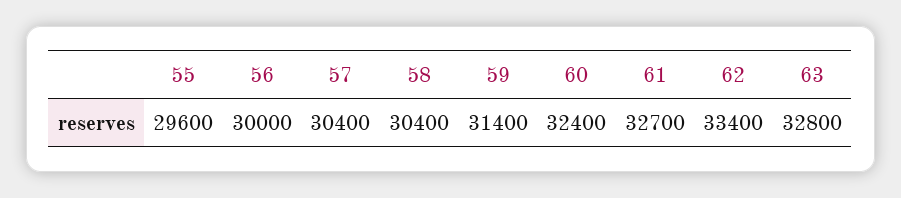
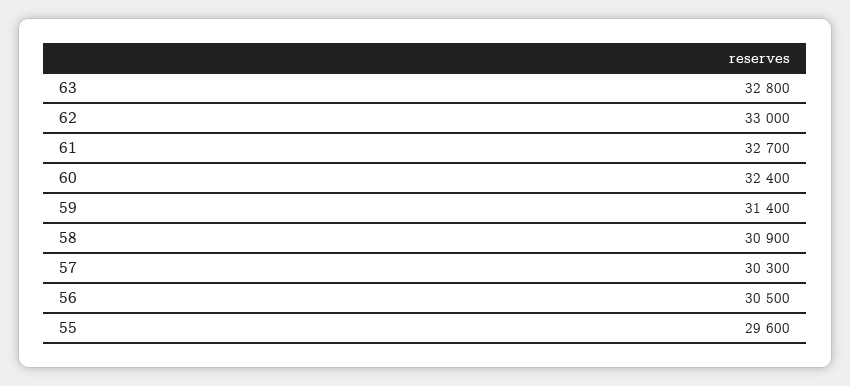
  {
    "55": 29600,
-   "56": 30000,
+   "56": 30500,
-   "57": 30400,
+   "57": 30300,
-   "58": 30400,
+   "58": 30900,
    "59": 31400,
    "60": 32400,
    "61": 32700,
-   "62": 33400,
+   "62": 33000,
    "63": 32800
  }

